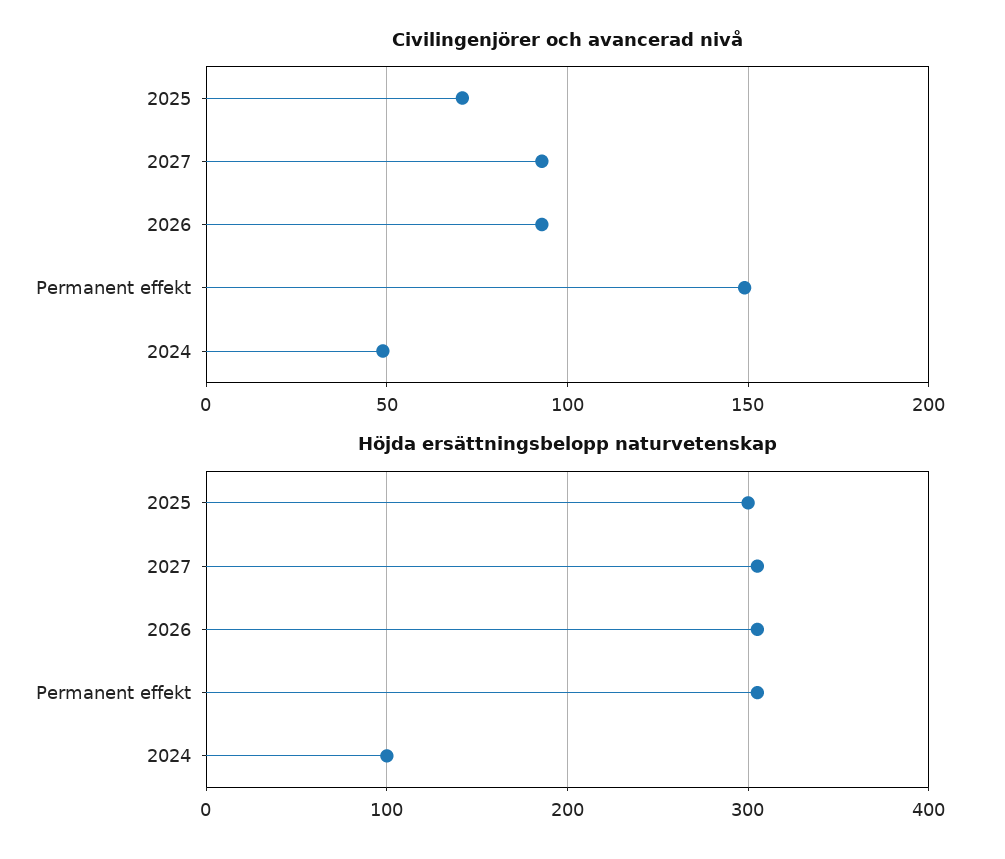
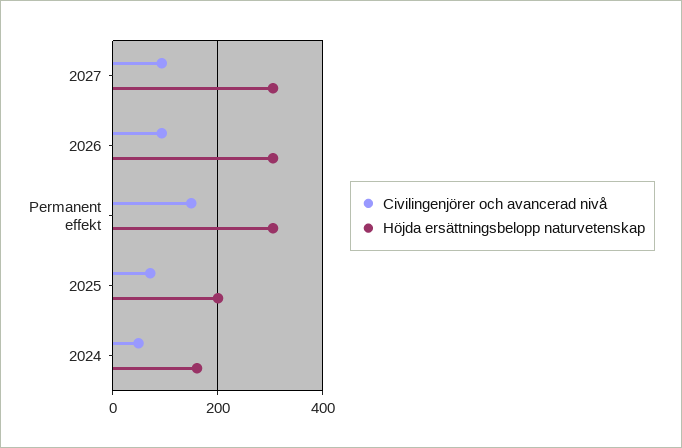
  {
    "Civilingenjörer och avancerad nivå": {
      "2025": 70,
      "2027": 95,
      "2026": 95,
      "Permanent effekt": 150,
      "2024": 50
    },
    "Höjda ersättningsbelopp naturvetenskap": {
-     "2025": 300,
+     "2025": 200,
      "2027": 310,
      "2026": 310,
      "Permanent effekt": 310,
-     "2024": 100
+     "2024": 160
    }
  }

